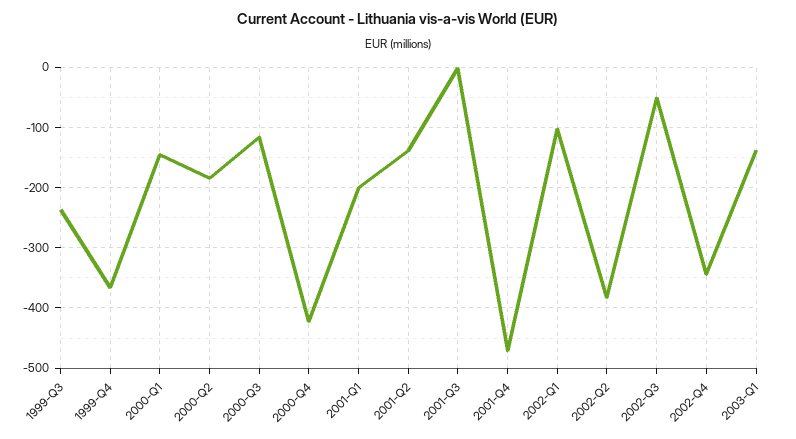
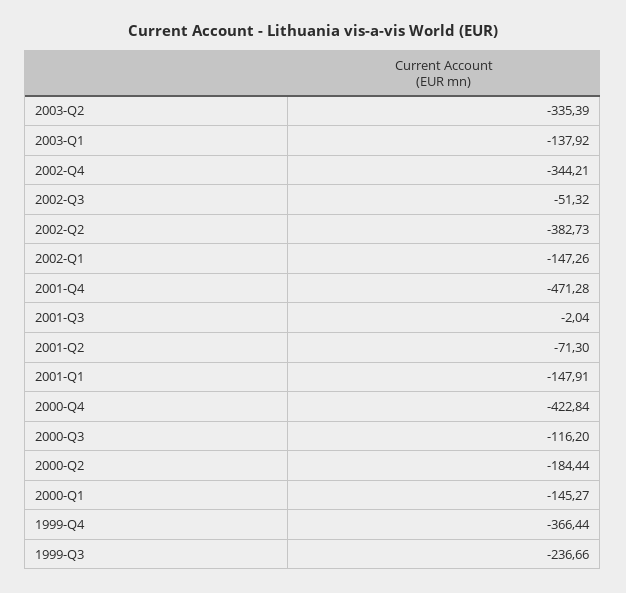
  {
    "1999-Q3": -236.66,
    "1999-Q4": -366.44,
    "2000-Q1": -145.27,
    "2000-Q2": -184.44,
    "2000-Q3": -116.2,
    "2000-Q4": -422.84,
-   "2001-Q1": -200,
+   "2001-Q1": -147.91,
-   "2001-Q2": -140,
+   "2001-Q2": -71.3,
    "2001-Q3": -2.04,
    "2001-Q4": -471.28,
-   "2002-Q1": -100,
+   "2002-Q1": -147.26,
    "2002-Q2": -382.73,
    "2002-Q3": -51.32,
    "2002-Q4": -344.21,
-   "2003-Q1": -137.92
+   "2003-Q1": -137.92,
+   "2003-Q2": -335.39
  }

